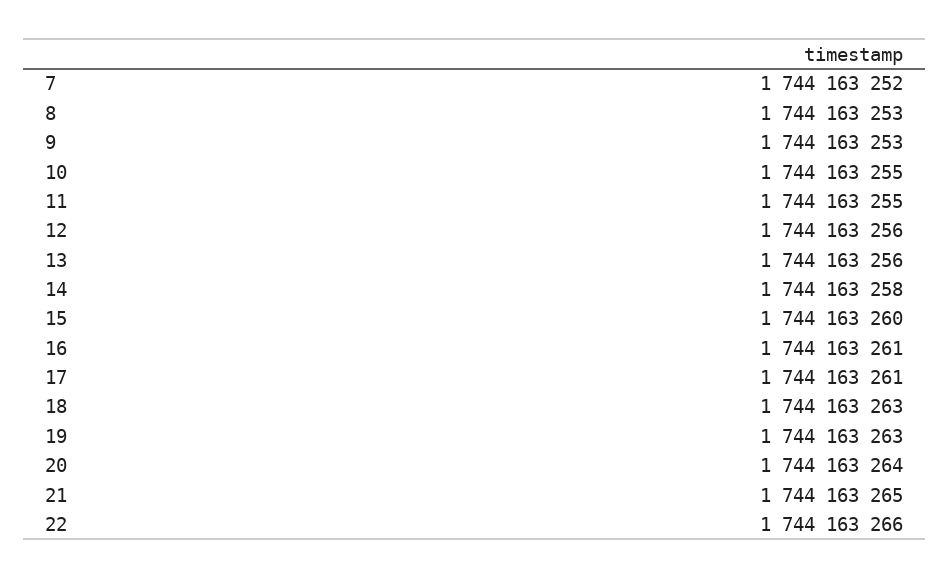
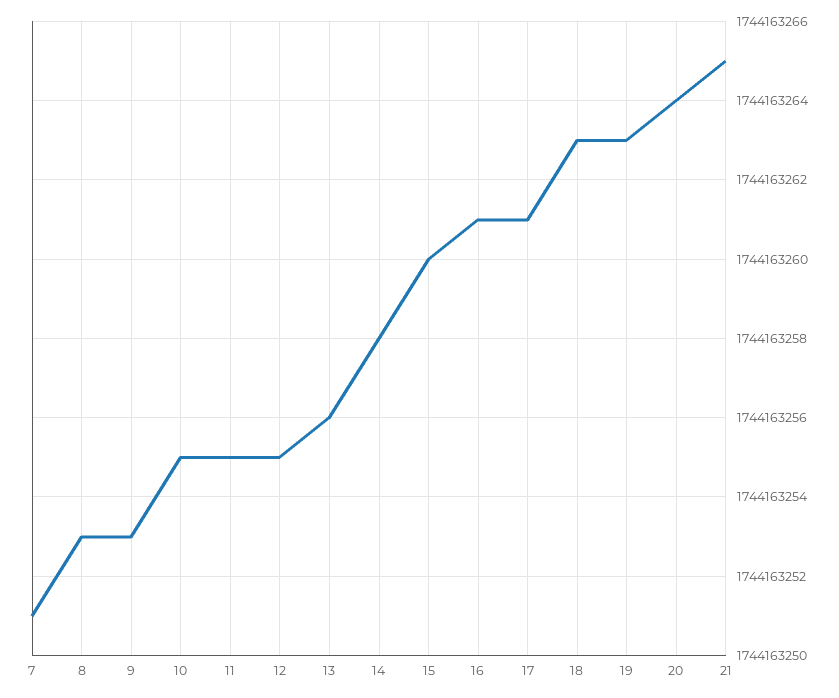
  {
-   "7": 1744163252,
+   "7": 1744163251,
    "8": 1744163253,
    "9": 1744163253,
    "10": 1744163255,
    "11": 1744163255,
-   "12": 1744163256,
+   "12": 1744163255,
    "13": 1744163256,
    "14": 1744163258,
    "15": 1744163260,
    "16": 1744163261,
    "17": 1744163261,
    "18": 1744163263,
    "19": 1744163263,
    "20": 1744163264,
-   "21": 1744163265,
+   "21": 1744163265
-   "22": 1744163266
  }

